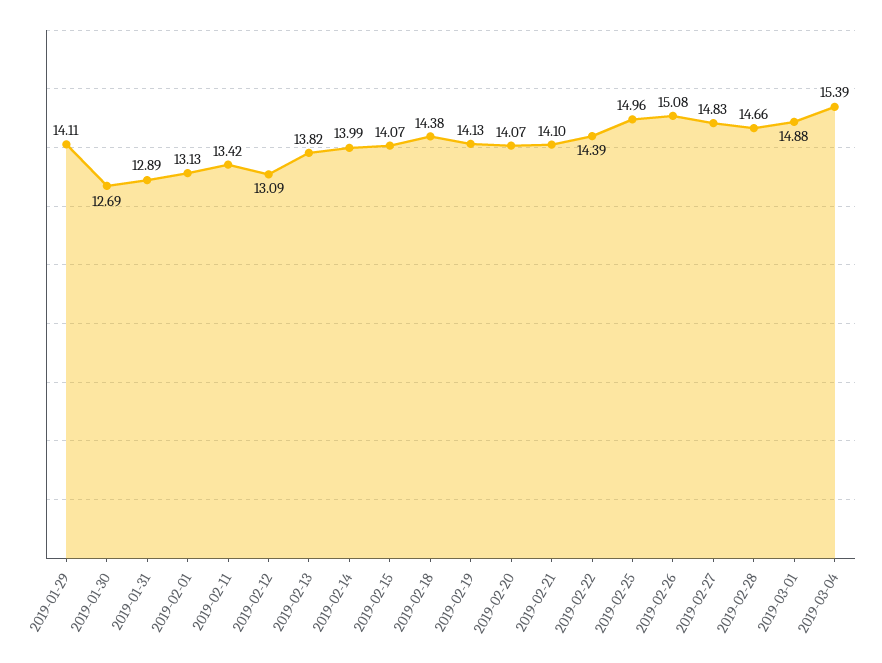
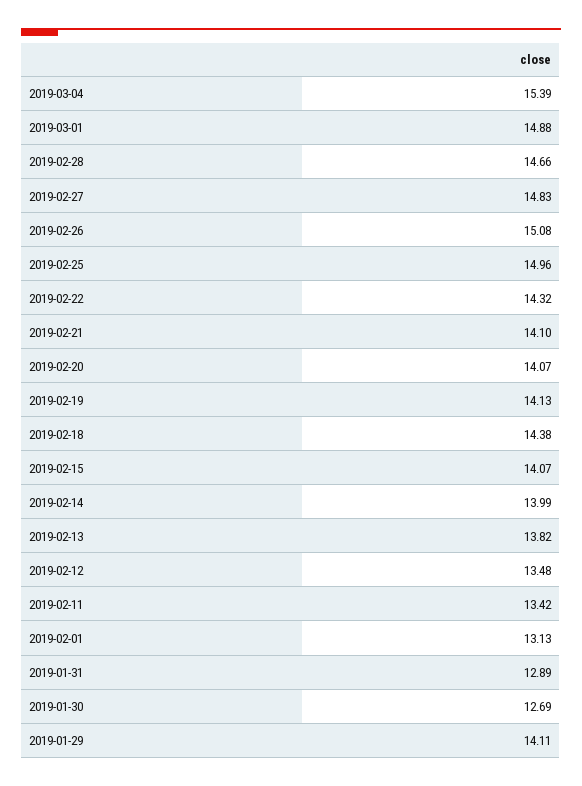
  {
    "2019-01-29": 14.11,
    "2019-01-30": 12.69,
    "2019-01-31": 12.89,
    "2019-02-01": 13.13,
    "2019-02-11": 13.42,
-   "2019-02-12": 13.09,
+   "2019-02-12": 13.48,
    "2019-02-13": 13.82,
    "2019-02-14": 13.99,
    "2019-02-15": 14.07,
    "2019-02-18": 14.38,
    "2019-02-19": 14.13,
    "2019-02-20": 14.07,
    "2019-02-21": 14.1,
-   "2019-02-22": 14.39,
+   "2019-02-22": 14.32,
    "2019-02-25": 14.96,
    "2019-02-26": 15.08,
    "2019-02-27": 14.83,
    "2019-02-28": 14.66,
    "2019-03-01": 14.88,
    "2019-03-04": 15.39
  }

